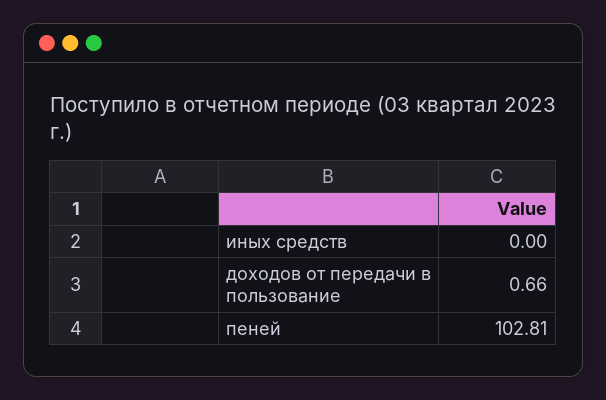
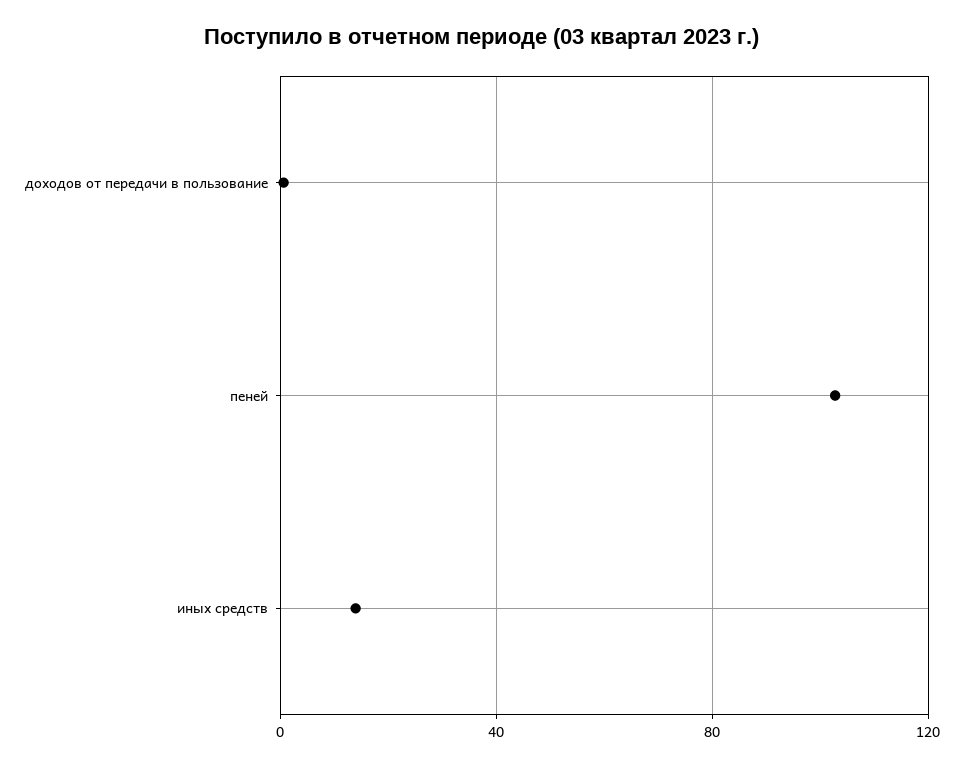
  {
-   "иных средств": 0,
+   "иных средств": 15,
    "доходов от передачи в пользование": 0.66,
    "пеней": 102.81
  }

